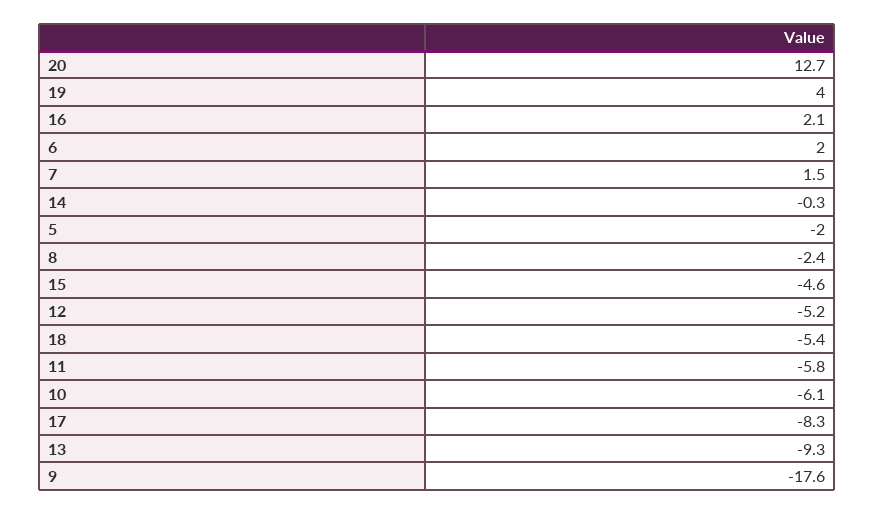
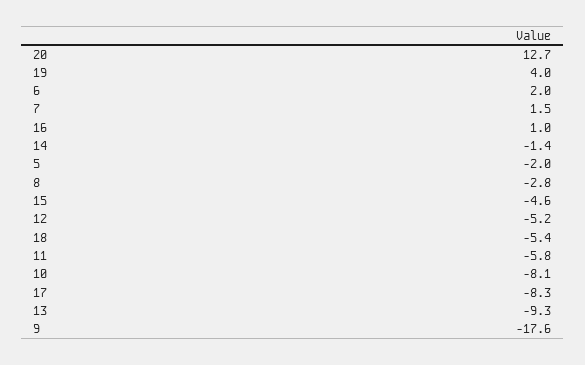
  {
    "20": 12.7,
    "19": 4,
-   "16": 2.1,
+   "16": 1,
    "6": 2,
    "7": 1.5,
-   "14": -0.3,
+   "14": -1.4,
    "5": -2,
-   "8": -2.4,
+   "8": -2.8,
    "15": -4.6,
    "12": -5.2,
    "18": -5.4,
    "11": -5.8,
-   "10": -6.1,
+   "10": -8.1,
    "17": -8.3,
    "13": -9.3,
    "9": -17.6
  }

